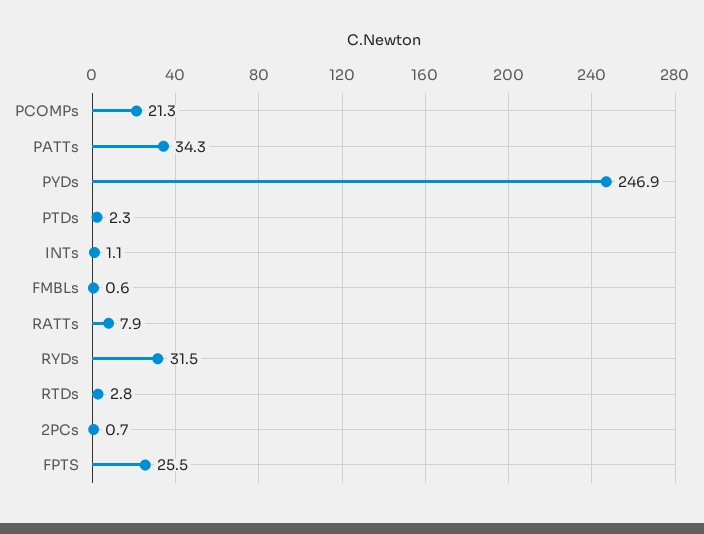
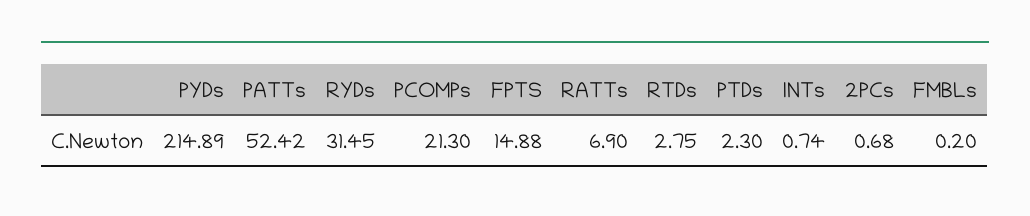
  {
    "PCOMPs": 21.3,
-   "PATTs": 34.3,
+   "PATTs": 52.42,
-   "PYDs": 246.9,
+   "PYDs": 214.89,
    "PTDs": 2.3,
-   "INTs": 1.1,
+   "INTs": 0.74,
-   "FMBLs": 0.6,
+   "FMBLs": 0.2,
-   "RATTs": 7.9,
+   "RATTs": 6.9,
    "RYDs": 31.45,
    "RTDs": 2.75,
    "2PCs": 0.68,
-   "FPTS": 25.5
+   "FPTS": 14.88
  }

